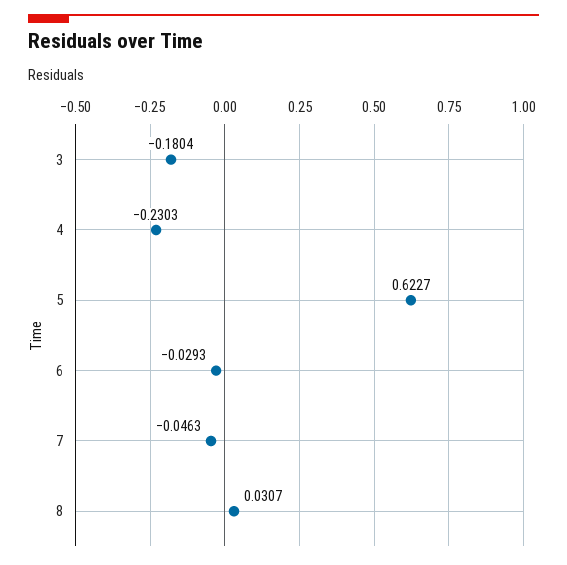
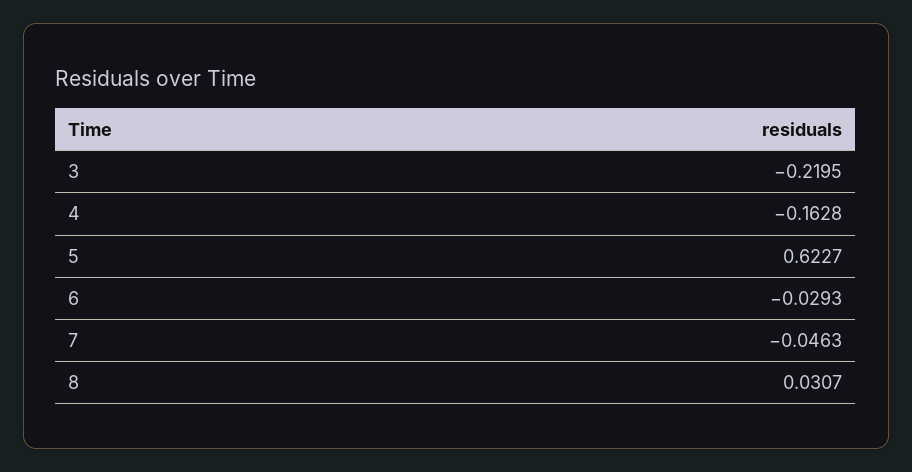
  {
-   "3": -0.1804,
+   "3": -0.2195,
-   "4": -0.2303,
+   "4": -0.1628,
    "5": 0.6227,
    "6": -0.0293,
    "7": -0.0463,
    "8": 0.0307
  }

